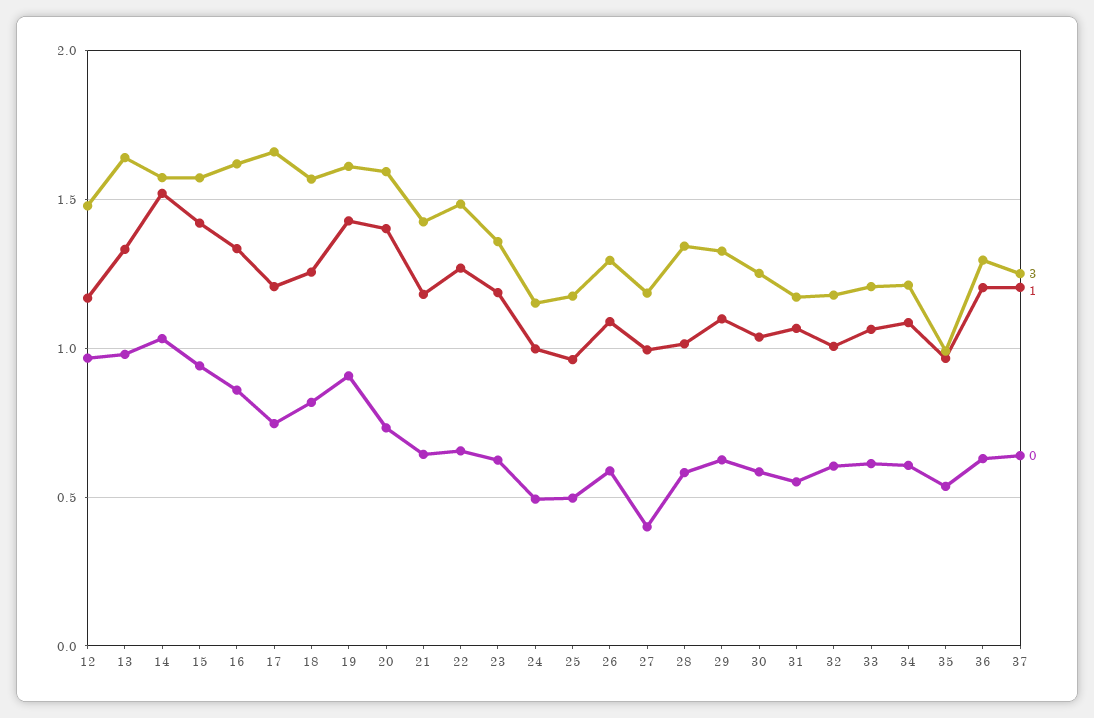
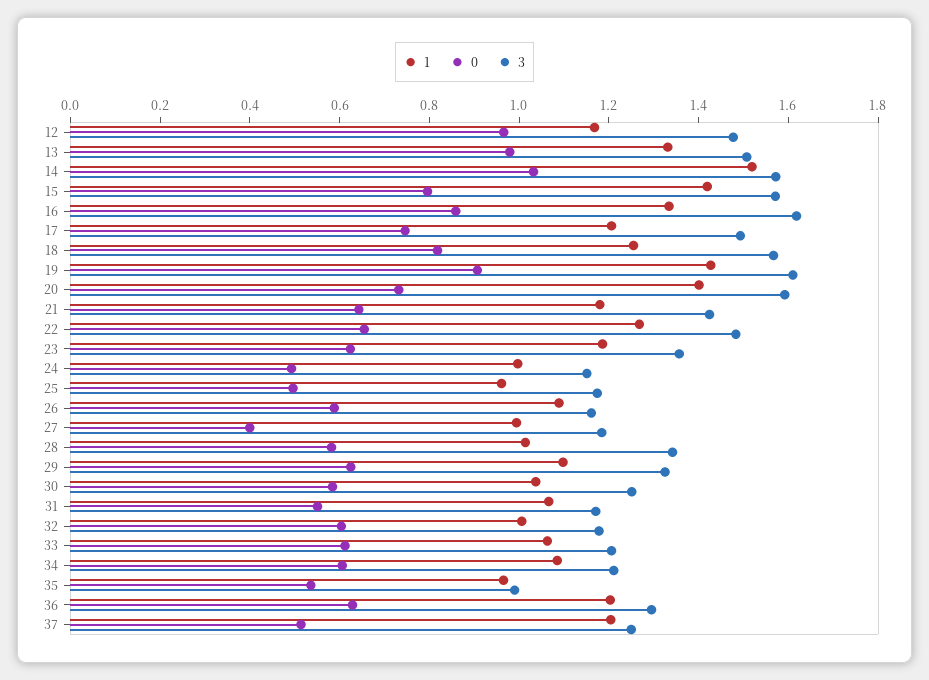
  {
    "3": {
      "12": 1.5,
-     "13": 1.65,
+     "13": 1.5,
      "14": 1.55,
      "15": 1.55,
      "16": 1.6,
-     "17": 1.65,
+     "17": 1.5,
      "18": 1.55,
      "19": 1.6,
      "20": 1.6,
      "21": 1.4,
      "22": 1.5,
      "23": 1.35,
      "24": 1.15,
      "25": 1.15,
-     "26": 1.3,
+     "26": 1.15,
      "27": 1.2,
      "28": 1.35,
      "29": 1.35,
      "30": 1.25,
      "31": 1.15,
      "32": 1.2,
      "33": 1.2,
      "34": 1.2,
      "35": 1,
      "36": 1.3,
      "37": 1.25
    },
    "1": {
      "12": 1.15,
      "13": 1.35,
      "14": 1.5,
      "15": 1.4,
      "16": 1.35,
      "17": 1.2,
      "18": 1.25,
      "19": 1.45,
      "20": 1.4,
      "21": 1.2,
      "22": 1.25,
      "23": 1.2,
      "24": 1,
      "25": 0.95,
      "26": 1.1,
      "27": 1,
      "28": 1,
      "29": 1.1,
      "30": 1.05,
      "31": 1.05,
      "32": 1,
      "33": 1.05,
      "34": 1.1,
      "35": 0.95,
      "36": 1.2,
      "37": 1.2
    },
    "0": {
      "12": 0.95,
      "13": 1,
      "14": 1.05,
-     "15": 0.95,
+     "15": 0.8,
      "16": 0.85,
      "17": 0.75,
      "18": 0.8,
      "19": 0.9,
      "20": 0.75,
      "21": 0.65,
      "22": 0.65,
      "23": 0.6,
      "24": 0.5,
      "25": 0.5,
      "26": 0.6,
      "27": 0.4,
      "28": 0.6,
      "29": 0.65,
      "30": 0.6,
      "31": 0.55,
      "32": 0.6,
      "33": 0.6,
      "34": 0.6,
      "35": 0.55,
      "36": 0.65,
-     "37": 0.65
+     "37": 0.5
    }
  }

